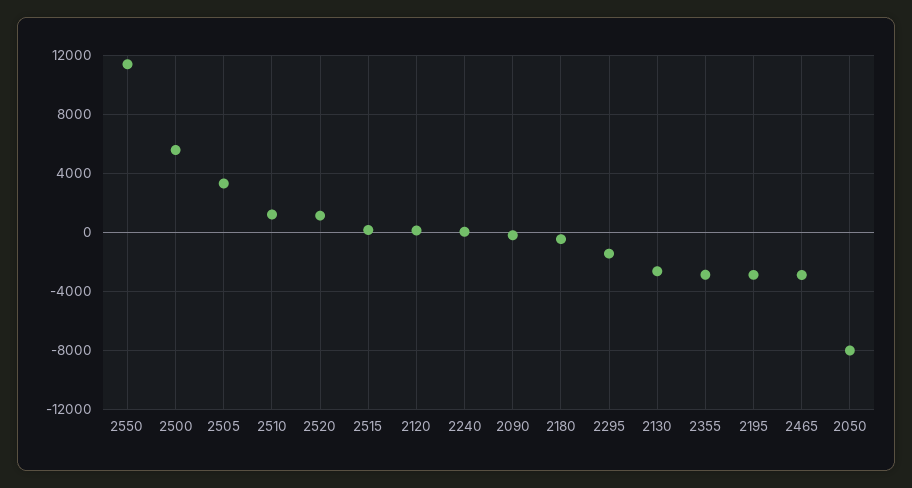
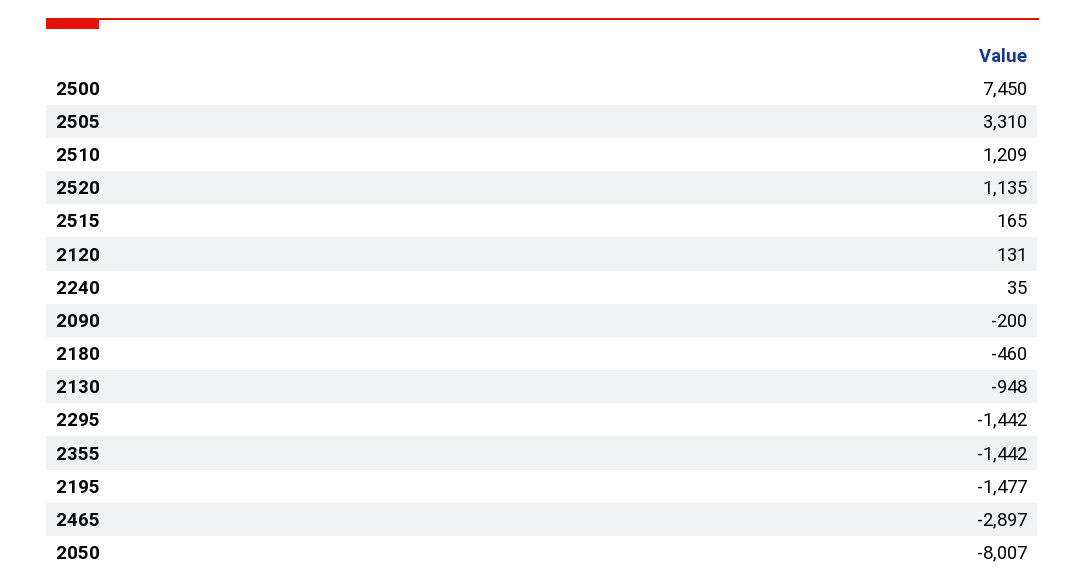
  {
-   "2550": 11500,
-   "2500": 5500,
+   "2500": 7450,
    "2505": 3310,
    "2510": 1209,
    "2520": 1135,
    "2515": 165,
    "2120": 131,
    "2240": 35,
    "2090": -200,
    "2180": -460,
    "2295": -1442,
-   "2130": -2500,
+   "2130": -948,
-   "2355": -3000,
+   "2355": -1442,
-   "2195": -3000,
+   "2195": -1477,
    "2465": -2897,
    "2050": -8007
  }

